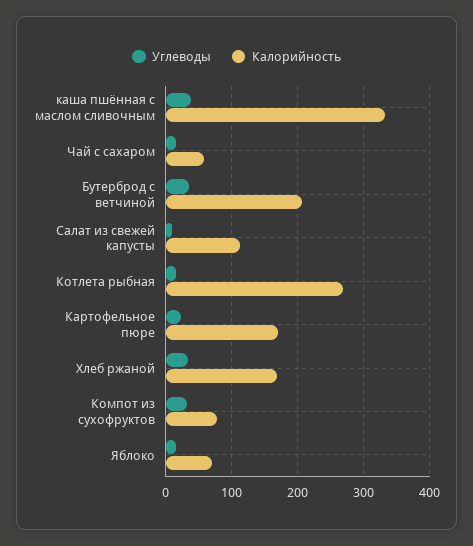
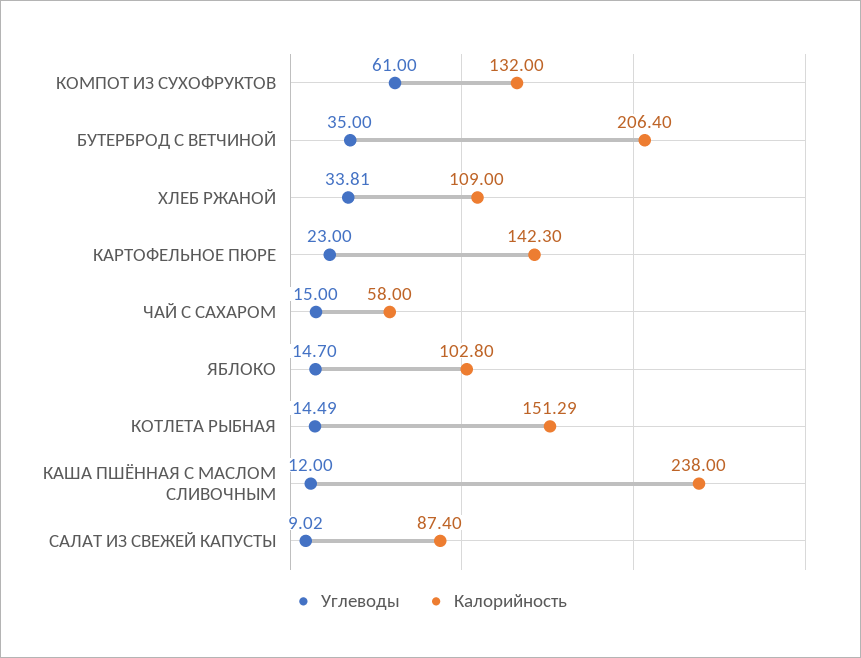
  {
    "Углеводы": {
-     "каша пшённая с маслом сливочным": 40,
+     "каша пшённая с маслом сливочным": 12,
      "Чай с сахаром": 15,
      "Бутерброд с ветчиной": 35,
      "Салат из свежей капусты": 9.02,
      "Котлета рыбная": 14.49,
      "Картофельное пюре": 23,
      "Хлеб ржаной": 33.81,
-     "Компот из сухофруктов": 30,
+     "Компот из сухофруктов": 61,
      "Яблоко": 14.7
    },
    "Калорийность": {
-     "каша пшённая с маслом сливочным": 330,
+     "каша пшённая с маслом сливочным": 238,
      "Чай с сахаром": 58,
      "Бутерброд с ветчиной": 206.4,
-     "Салат из свежей капусты": 110,
+     "Салат из свежей капусты": 87.4,
-     "Котлета рыбная": 270,
+     "Котлета рыбная": 151.29,
-     "Картофельное пюре": 170,
+     "Картофельное пюре": 142.3,
-     "Хлеб ржаной": 170,
+     "Хлеб ржаной": 109,
-     "Компот из сухофруктов": 80,
+     "Компот из сухофруктов": 132,
-     "Яблоко": 70
+     "Яблоко": 102.8
    }
  }

